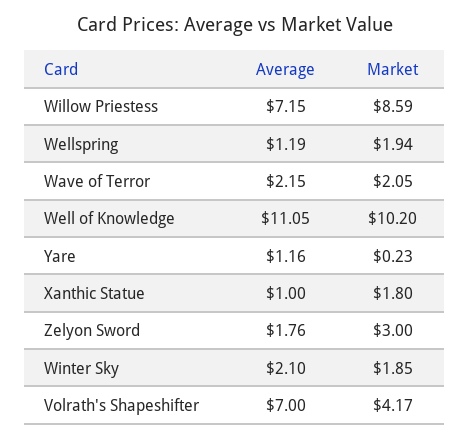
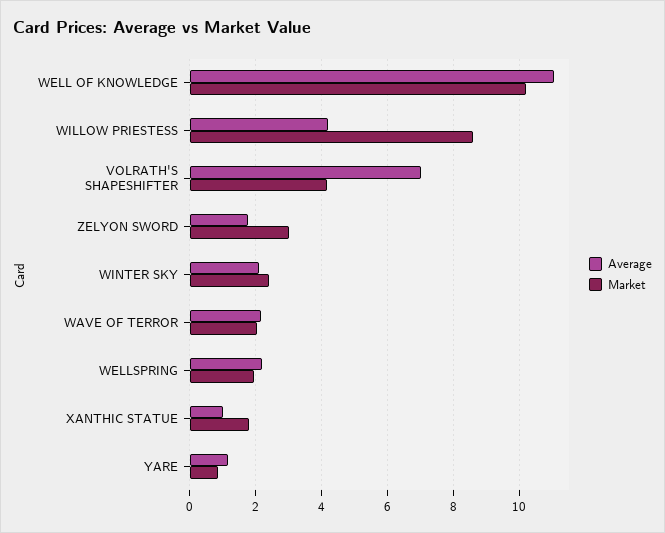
  {
    "Average": {
-     "Willow Priestess": 7.15,
+     "Willow Priestess": 4.2,
-     "Wellspring": 1.19,
+     "Wellspring": 2.2,
      "Wave of Terror": 2.15,
      "Well of Knowledge": 11.05,
      "Yare": 1.16,
      "Xanthic Statue": 1,
      "Zelyon Sword": 1.76,
      "Winter Sky": 2.1,
      "Volrath's Shapeshifter": 7
    },
    "Market": {
      "Willow Priestess": 8.59,
      "Wellspring": 1.94,
      "Wave of Terror": 2.05,
      "Well of Knowledge": 10.2,
-     "Yare": 0.23,
+     "Yare": 0.8,
      "Xanthic Statue": 1.8,
      "Zelyon Sword": 3,
-     "Winter Sky": 1.85,
+     "Winter Sky": 2.4,
      "Volrath's Shapeshifter": 4.17
    }
  }

